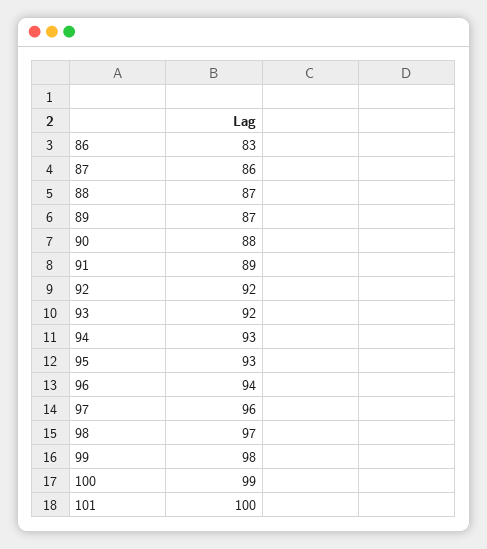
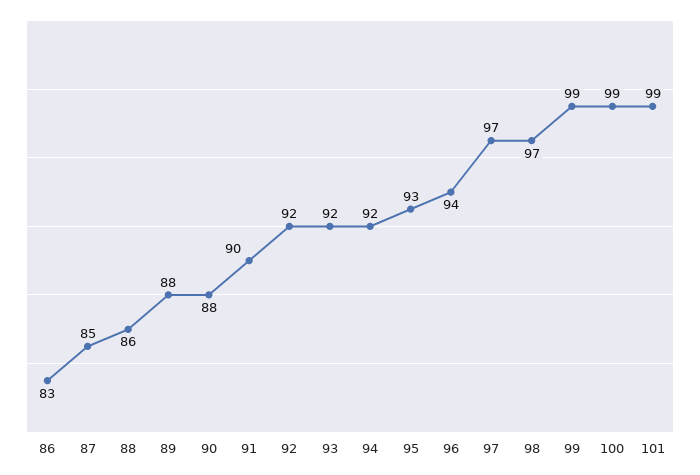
  {
    "86": 83,
-   "87": 86,
+   "87": 85,
-   "88": 87,
+   "88": 86,
-   "89": 87,
+   "89": 88,
    "90": 88,
-   "91": 89,
+   "91": 90,
    "92": 92,
    "93": 92,
-   "94": 93,
+   "94": 92,
    "95": 93,
    "96": 94,
-   "97": 96,
+   "97": 97,
    "98": 97,
-   "99": 98,
+   "99": 99,
    "100": 99,
-   "101": 100
+   "101": 99
  }

